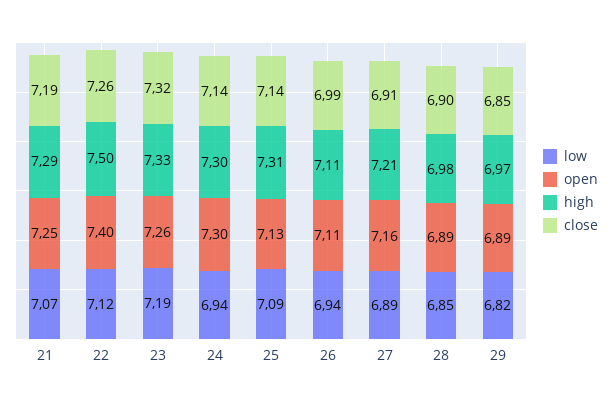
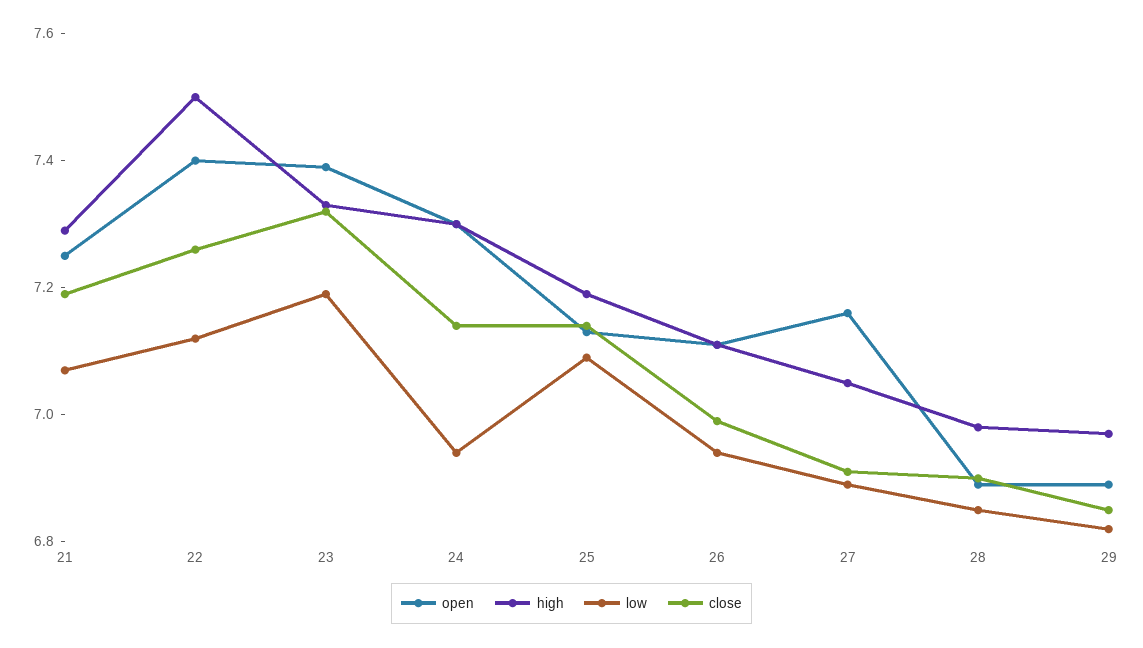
  {
    "low": {
      "21": 7.07,
      "22": 7.12,
      "23": 7.19,
      "24": 6.94,
      "25": 7.09,
      "26": 6.94,
      "27": 6.89,
      "28": 6.85,
      "29": 6.82
    },
    "open": {
      "21": 7.25,
      "22": 7.4,
-     "23": 7.26,
+     "23": 7.4,
      "24": 7.3,
      "25": 7.13,
      "26": 7.11,
      "27": 7.16,
      "28": 6.89,
      "29": 6.89
    },
    "high": {
      "21": 7.29,
      "22": 7.5,
      "23": 7.33,
      "24": 7.3,
-     "25": 7.31,
+     "25": 7.2,
      "26": 7.11,
-     "27": 7.21,
+     "27": 7.05,
      "28": 6.98,
      "29": 6.97
    },
    "close": {
      "21": 7.19,
      "22": 7.26,
      "23": 7.32,
      "24": 7.14,
      "25": 7.14,
      "26": 6.99,
      "27": 6.91,
      "28": 6.9,
      "29": 6.85
    }
  }

